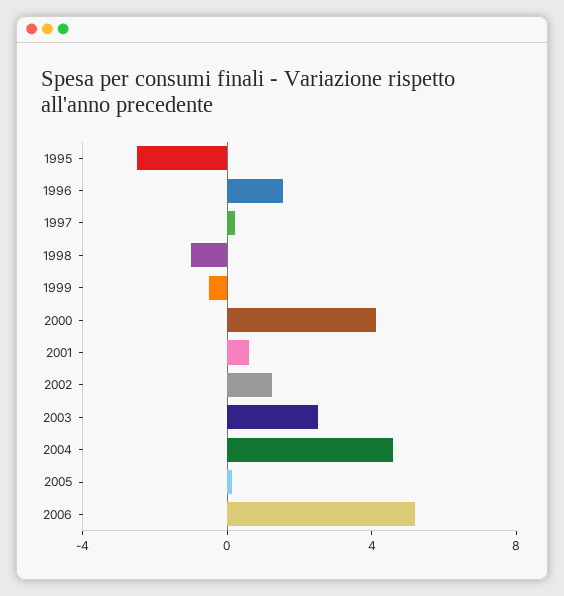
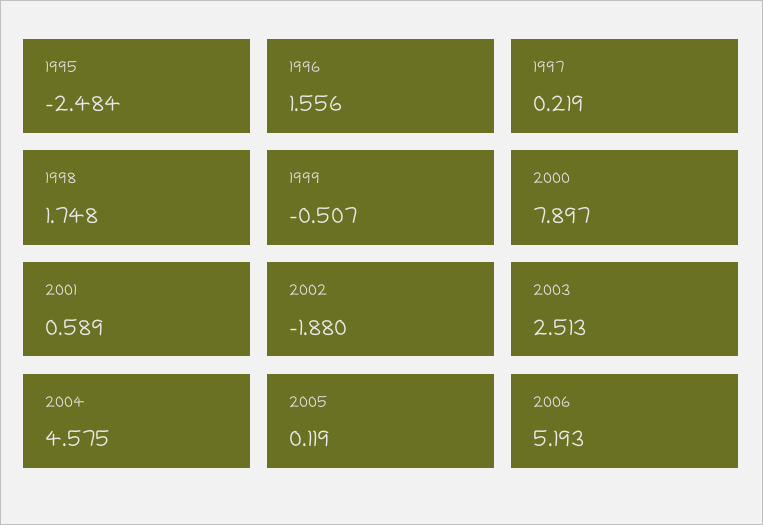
  {
    "1995": -2.484,
    "1996": 1.556,
    "1997": 0.219,
-   "1998": -1,
+   "1998": 1.748,
    "1999": -0.507,
-   "2000": 4,
+   "2000": 7.897,
    "2001": 0.589,
-   "2002": 1,
+   "2002": -1.88,
    "2003": 2.513,
    "2004": 4.575,
    "2005": 0.119,
    "2006": 5.193
  }

